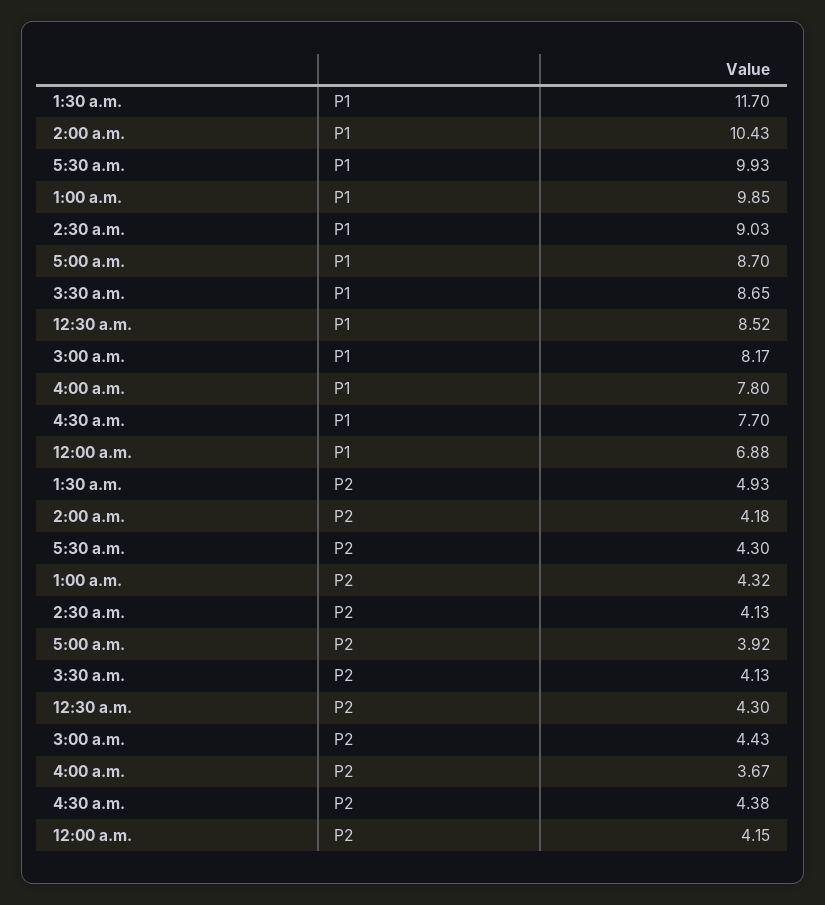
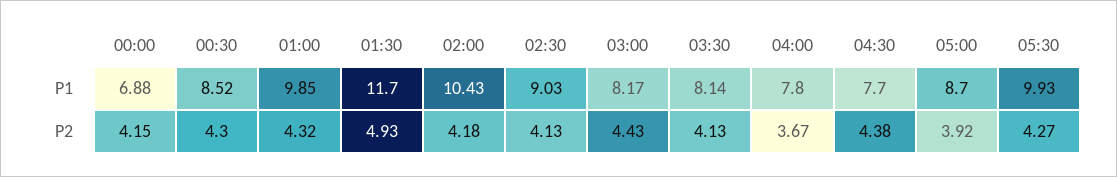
  {
    "1:30 a.m.": {
      "P1": 11.7,
      "P2": 4.93
    },
    "2:00 a.m.": {
      "P1": 10.43,
      "P2": 4.18
    },
    "5:30 a.m.": {
      "P1": 9.93,
-     "P2": 4.3
+     "P2": 4.27
    },
    "1:00 a.m.": {
      "P1": 9.85,
      "P2": 4.32
    },
    "2:30 a.m.": {
      "P1": 9.03,
      "P2": 4.13
    },
    "5:00 a.m.": {
      "P1": 8.7,
      "P2": 3.92
    },
    "3:30 a.m.": {
-     "P1": 8.65,
+     "P1": 8.14,
      "P2": 4.13
    },
    "12:30 a.m.": {
      "P1": 8.52,
      "P2": 4.3
    },
    "3:00 a.m.": {
      "P1": 8.17,
      "P2": 4.43
    },
    "4:00 a.m.": {
      "P1": 7.8,
      "P2": 3.67
    },
    "4:30 a.m.": {
      "P1": 7.7,
      "P2": 4.38
    },
    "12:00 a.m.": {
      "P1": 6.88,
      "P2": 4.15
    }
  }

